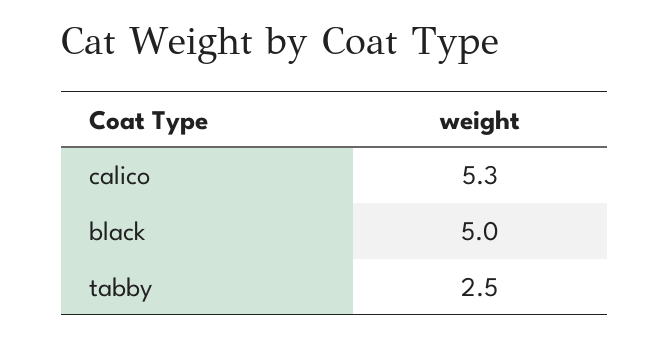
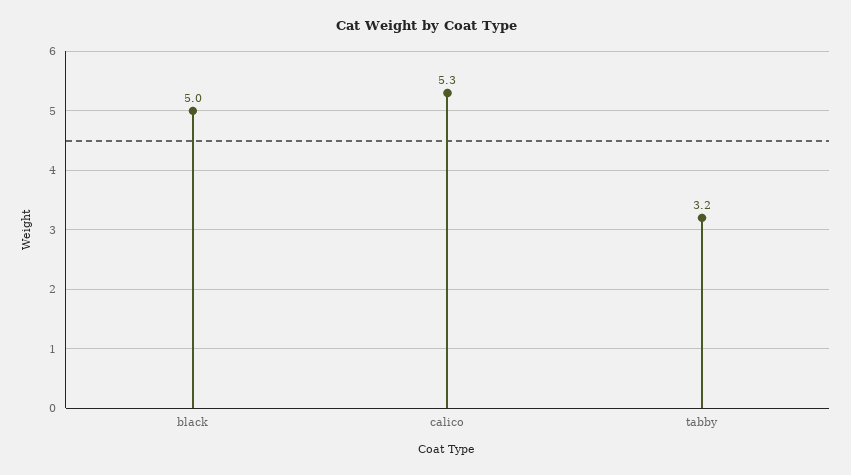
  {
    "calico": 5.3,
    "black": 5,
-   "tabby": 2.5
+   "tabby": 3.2
  }

